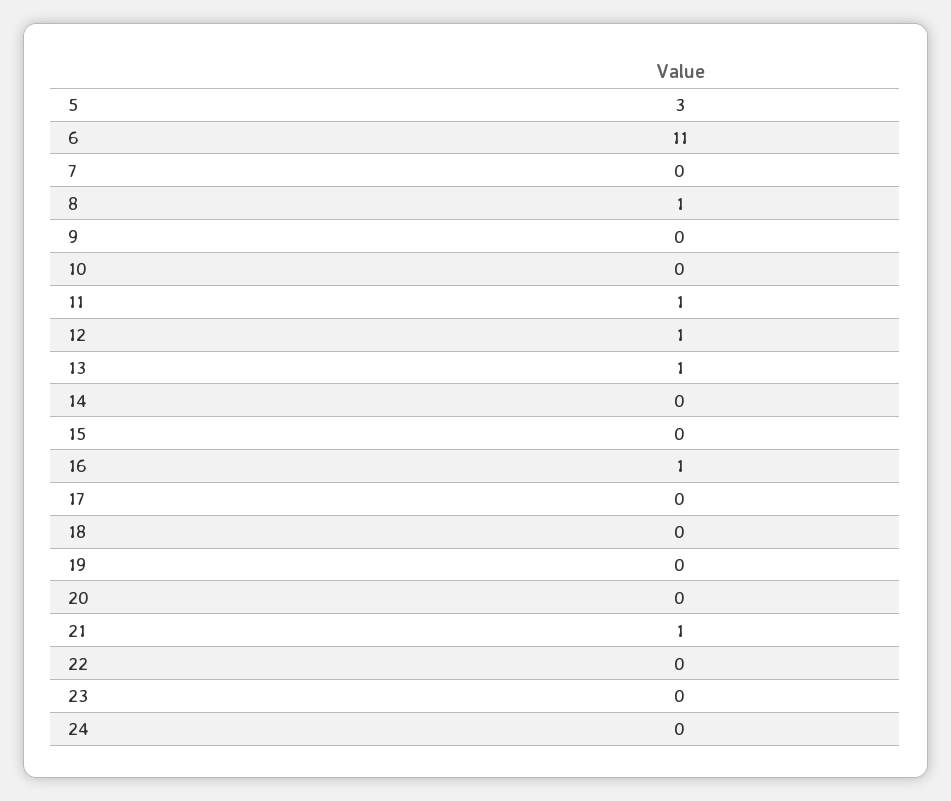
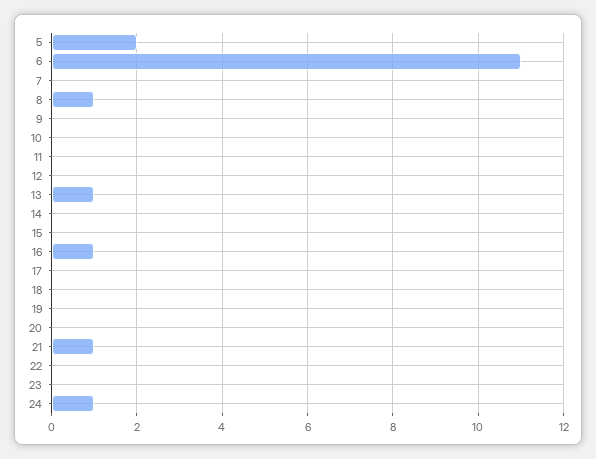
  {
-   "5": 3,
+   "5": 2,
    "6": 11,
    "7": 0,
    "8": 1,
    "9": 0,
    "10": 0,
-   "11": 1,
+   "11": 0,
-   "12": 1,
+   "12": 0,
    "13": 1,
    "14": 0,
    "15": 0,
    "16": 1,
    "17": 0,
    "18": 0,
    "19": 0,
    "20": 0,
    "21": 1,
    "22": 0,
    "23": 0,
-   "24": 0
+   "24": 1
  }

